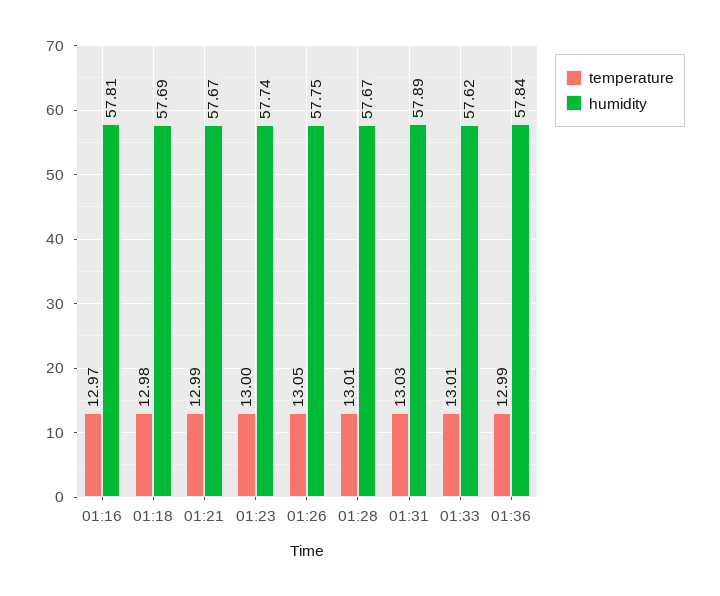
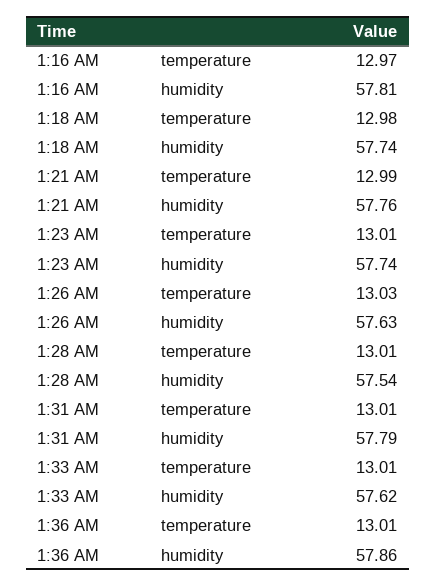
  {
    "temperature": {
      "01:16": 12.97,
      "01:18": 12.98,
      "01:21": 12.99,
-     "01:23": 13,
+     "01:23": 13.01,
-     "01:26": 13.05,
+     "01:26": 13.03,
      "01:28": 13.01,
-     "01:31": 13.03,
+     "01:31": 13.01,
      "01:33": 13.01,
-     "01:36": 12.99
+     "01:36": 13.01
    },
    "humidity": {
      "01:16": 57.81,
-     "01:18": 57.69,
+     "01:18": 57.74,
-     "01:21": 57.67,
+     "01:21": 57.76,
      "01:23": 57.74,
-     "01:26": 57.75,
+     "01:26": 57.63,
-     "01:28": 57.67,
+     "01:28": 57.54,
-     "01:31": 57.89,
+     "01:31": 57.79,
      "01:33": 57.62,
-     "01:36": 57.84
+     "01:36": 57.86
    }
  }

